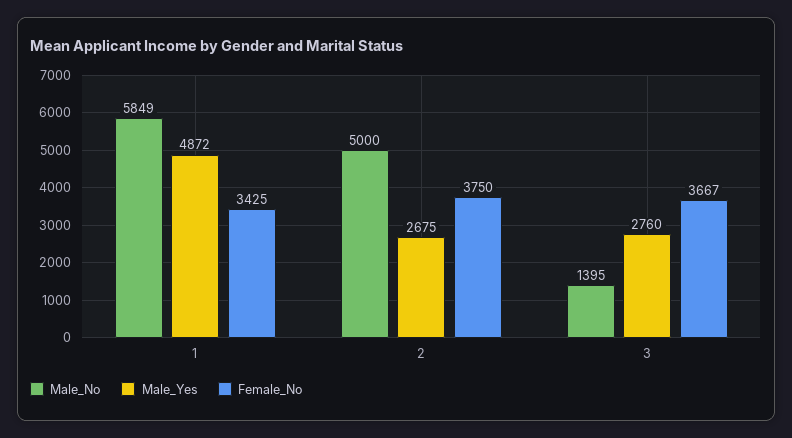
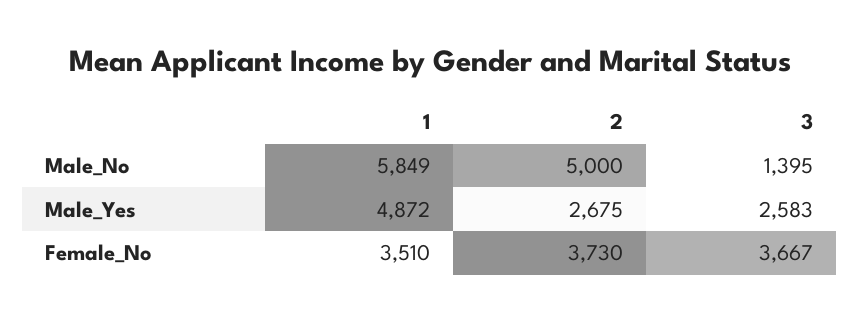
  {
    "Male_No": {
      "1": 5849,
      "2": 5000,
      "3": 1395
    },
    "Male_Yes": {
      "1": 4872,
      "2": 2675,
-     "3": 2760
+     "3": 2583
    },
    "Female_No": {
-     "1": 3425,
+     "1": 3510,
-     "2": 3750,
+     "2": 3730,
      "3": 3667
    }
  }

